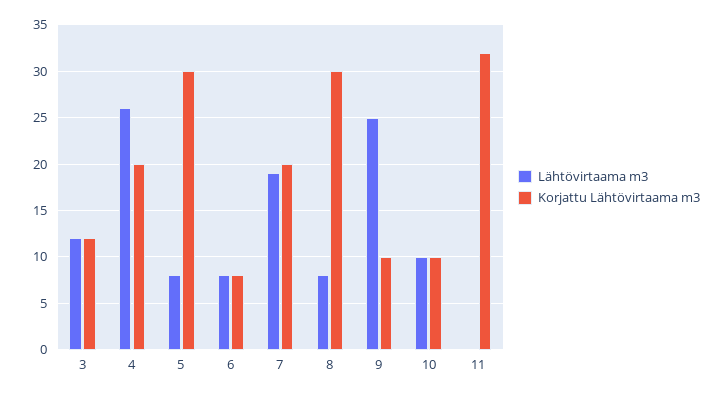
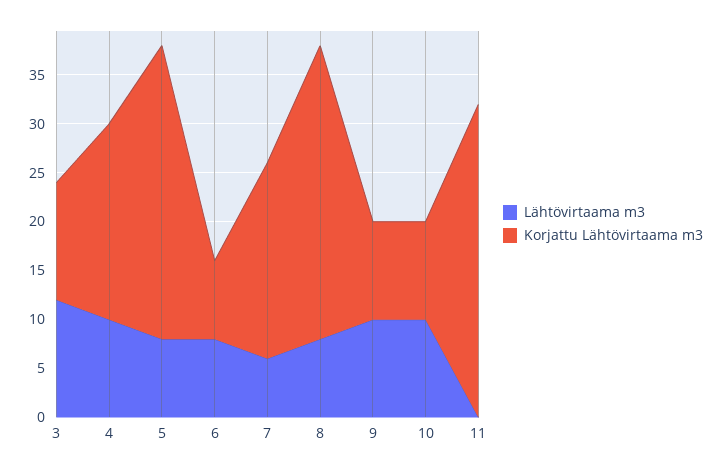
  {
    "Lähtövirtaama m3": {
      "3": 12,
-     "4": 26,
+     "4": 10,
      "5": 8,
      "6": 8,
-     "7": 19,
+     "7": 6,
      "8": 8,
-     "9": 25,
+     "9": 10,
      "10": 10,
      "11": 0
    },
    "Korjattu Lähtövirtaama m3": {
      "3": 12,
      "4": 20,
      "5": 30,
      "6": 8,
      "7": 20,
      "8": 30,
      "9": 10,
      "10": 10,
      "11": 32
    }
  }

